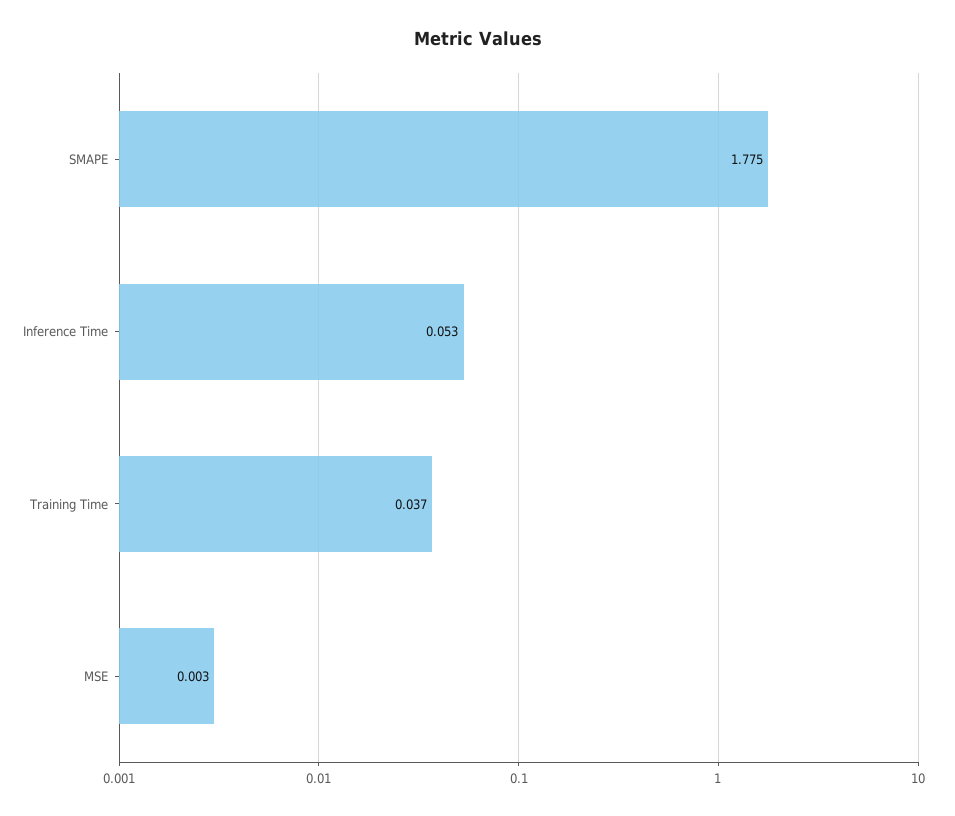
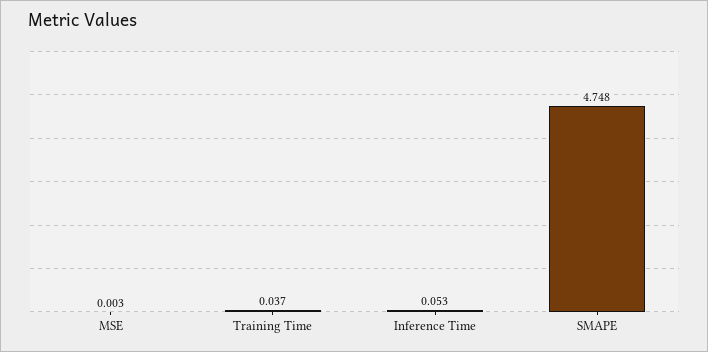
  {
-   "SMAPE": 1.775,
+   "SMAPE": 4.748,
    "Inference Time": 0.053,
    "Training Time": 0.037,
    "MSE": 0.003
  }

